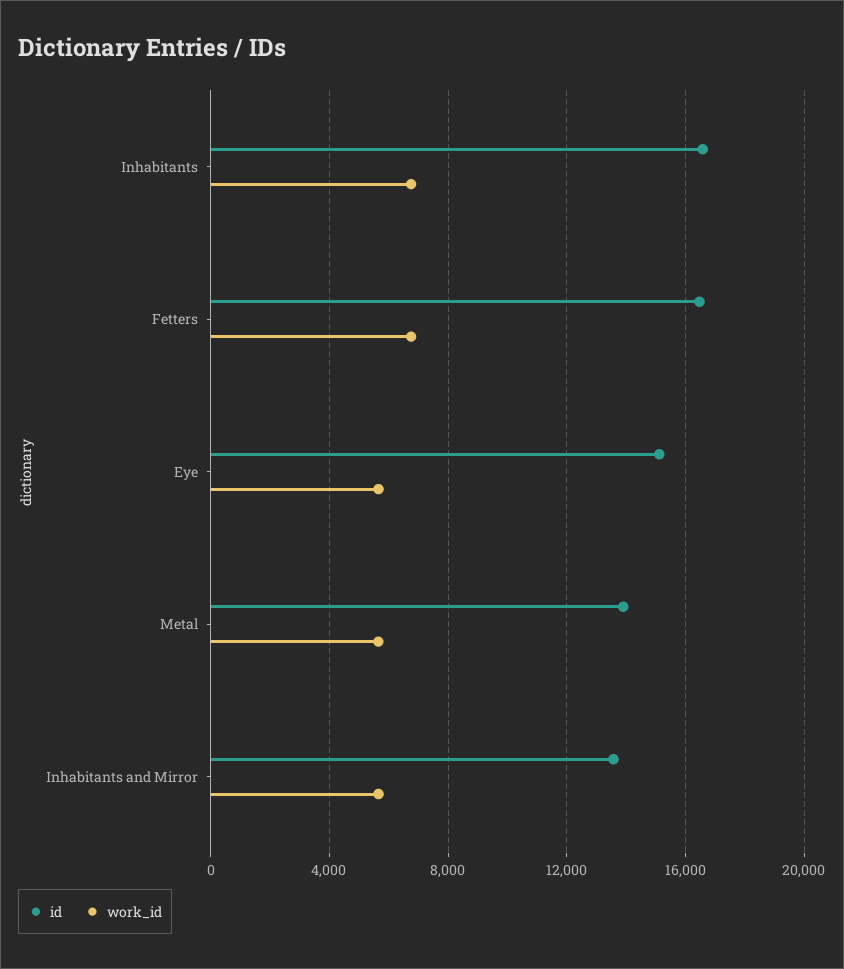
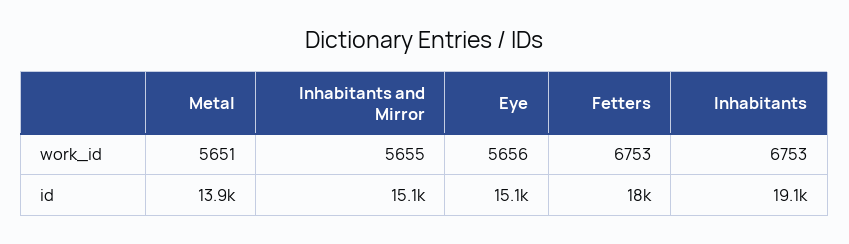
  {
    "id": {
-     "Inhabitants": 16500,
+     "Inhabitants": 19100,
-     "Fetters": 16500,
+     "Fetters": 18000,
      "Eye": 15100,
      "Metal": 13900,
-     "Inhabitants and Mirror": 13500
+     "Inhabitants and Mirror": 15100
    },
    "work_id": {
      "Inhabitants": 6753,
      "Fetters": 6753,
      "Eye": 5656,
      "Metal": 5651,
      "Inhabitants and Mirror": 5655
    }
  }

